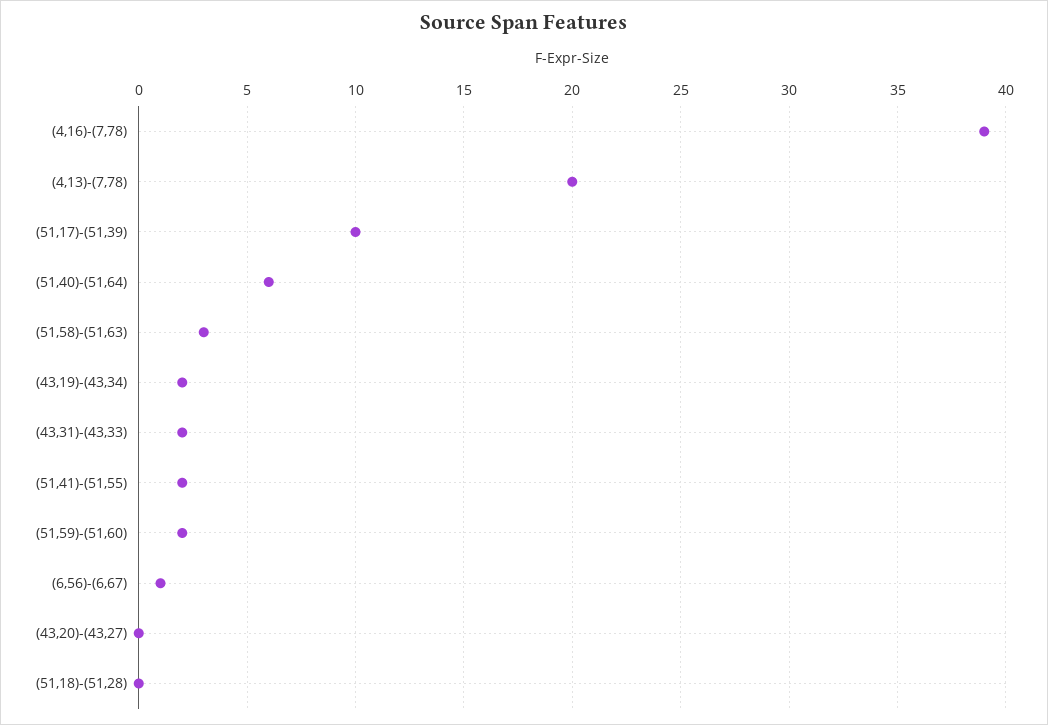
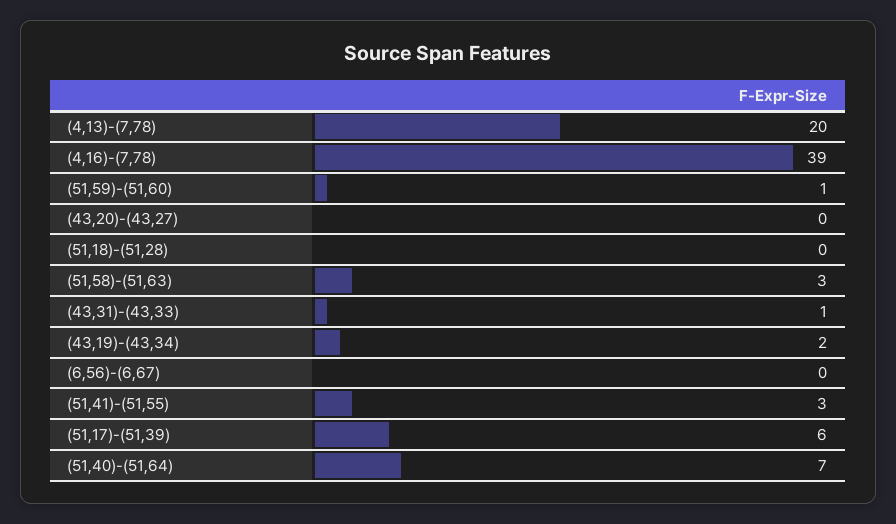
  {
    "(4,16)-(7,78)": 39,
    "(4,13)-(7,78)": 20,
-   "(51,17)-(51,39)": 10,
+   "(51,17)-(51,39)": 6,
-   "(51,40)-(51,64)": 6,
+   "(51,40)-(51,64)": 7,
    "(51,58)-(51,63)": 3,
    "(43,19)-(43,34)": 2,
-   "(43,31)-(43,33)": 2,
+   "(43,31)-(43,33)": 1,
-   "(51,41)-(51,55)": 2,
+   "(51,41)-(51,55)": 3,
-   "(51,59)-(51,60)": 2,
+   "(51,59)-(51,60)": 1,
-   "(6,56)-(6,67)": 1,
+   "(6,56)-(6,67)": 0,
    "(43,20)-(43,27)": 0,
    "(51,18)-(51,28)": 0
  }

